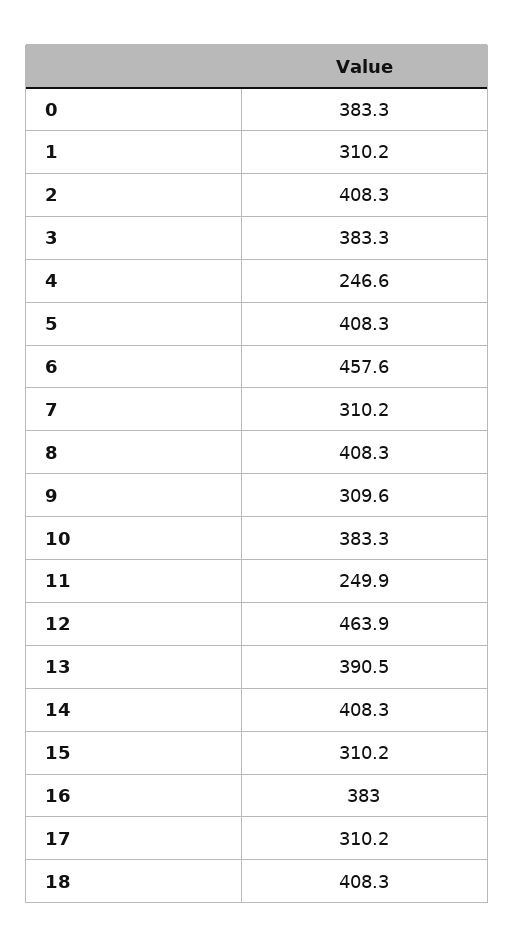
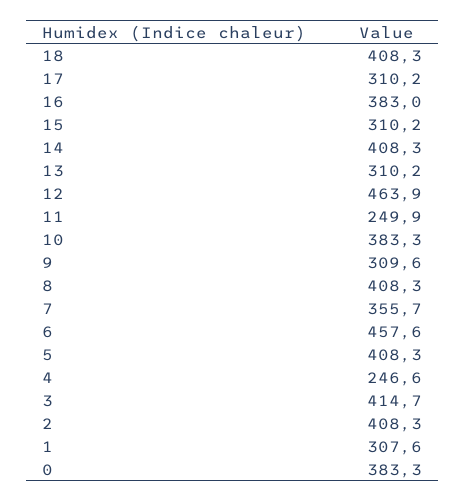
  {
    "0": 383.3,
-   "1": 310.2,
+   "1": 307.6,
    "2": 408.3,
-   "3": 383.3,
+   "3": 414.7,
    "4": 246.6,
    "5": 408.3,
    "6": 457.6,
-   "7": 310.2,
+   "7": 355.7,
    "8": 408.3,
    "9": 309.6,
    "10": 383.3,
    "11": 249.9,
    "12": 463.9,
-   "13": 390.5,
+   "13": 310.2,
    "14": 408.3,
    "15": 310.2,
    "16": 383,
    "17": 310.2,
    "18": 408.3
  }

